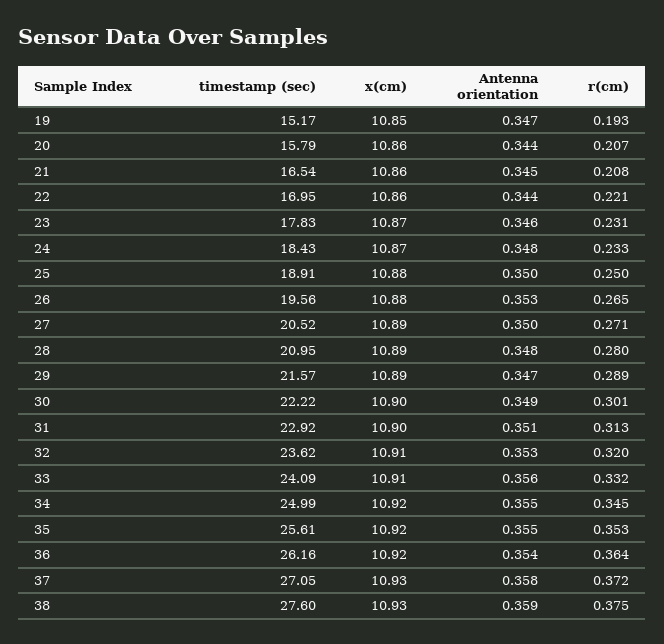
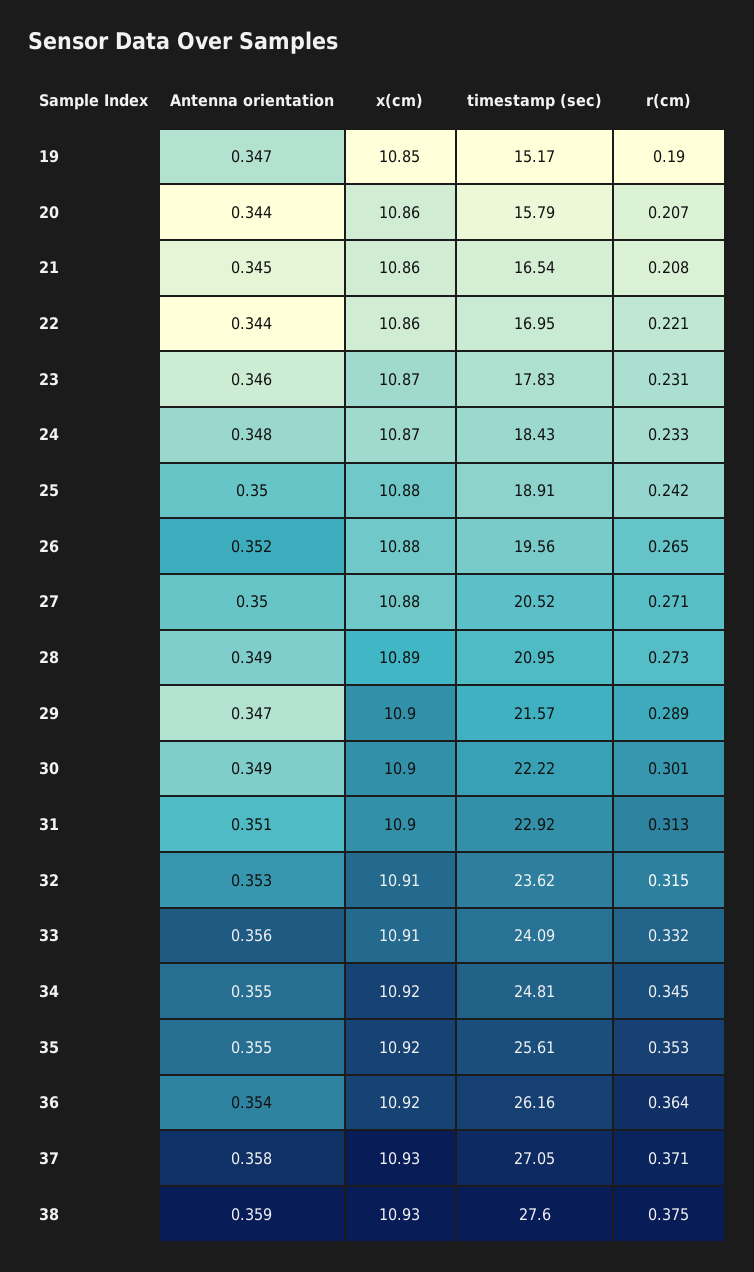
  {
    "timestamp (sec)": {
      "19": 15.17,
      "20": 15.79,
      "21": 16.54,
      "22": 16.95,
      "23": 17.83,
      "24": 18.43,
      "25": 18.91,
      "26": 19.56,
      "27": 20.52,
      "28": 20.95,
      "29": 21.57,
      "30": 22.22,
      "31": 22.92,
      "32": 23.62,
      "33": 24.09,
-     "34": 24.99,
+     "34": 24.81,
      "35": 25.61,
      "36": 26.16,
      "37": 27.05,
      "38": 27.6
    },
    "x(cm)": {
      "19": 10.85,
      "20": 10.86,
      "21": 10.86,
      "22": 10.86,
      "23": 10.87,
      "24": 10.87,
      "25": 10.88,
      "26": 10.88,
-     "27": 10.89,
+     "27": 10.88,
      "28": 10.89,
-     "29": 10.89,
+     "29": 10.9,
      "30": 10.9,
      "31": 10.9,
      "32": 10.91,
      "33": 10.91,
      "34": 10.92,
      "35": 10.92,
      "36": 10.92,
      "37": 10.93,
      "38": 10.93
    },
    "Antenna orientation": {
      "19": 0.347,
      "20": 0.344,
      "21": 0.345,
      "22": 0.344,
      "23": 0.346,
      "24": 0.348,
      "25": 0.35,
-     "26": 0.353,
+     "26": 0.352,
      "27": 0.35,
-     "28": 0.348,
+     "28": 0.349,
      "29": 0.347,
      "30": 0.349,
      "31": 0.351,
      "32": 0.353,
      "33": 0.356,
      "34": 0.355,
      "35": 0.355,
      "36": 0.354,
      "37": 0.358,
      "38": 0.359
    },
    "r(cm)": {
-     "19": 0.193,
+     "19": 0.19,
      "20": 0.207,
      "21": 0.208,
      "22": 0.221,
      "23": 0.231,
      "24": 0.233,
-     "25": 0.25,
+     "25": 0.242,
      "26": 0.265,
      "27": 0.271,
-     "28": 0.28,
+     "28": 0.273,
      "29": 0.289,
      "30": 0.301,
      "31": 0.313,
-     "32": 0.32,
+     "32": 0.315,
      "33": 0.332,
      "34": 0.345,
      "35": 0.353,
      "36": 0.364,
-     "37": 0.372,
+     "37": 0.371,
      "38": 0.375
    }
  }

